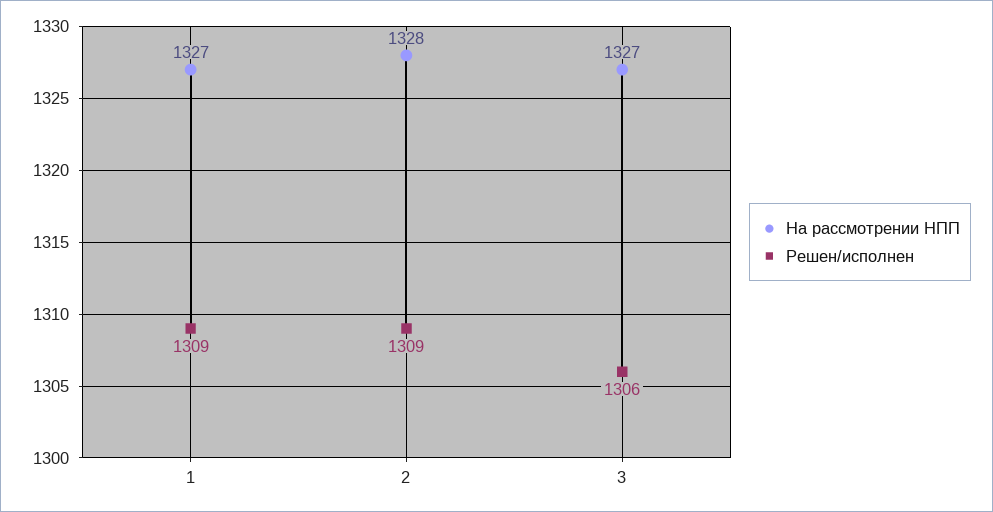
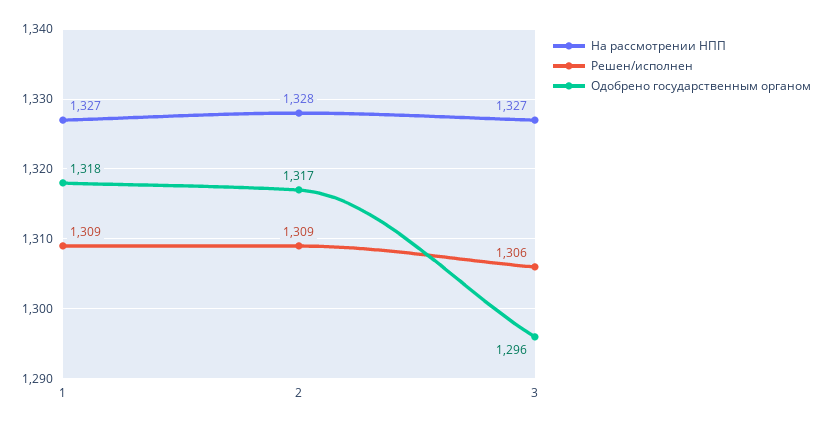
  {
    "На рассмотрении НПП": {
      "1": 1327,
      "2": 1328,
      "3": 1327
    },
    "Решен/исполнен": {
      "1": 1309,
      "2": 1309,
      "3": 1306
-   }
+   },
+   "Одобрено государственным органом": {
+     "1": 1318,
+     "2": 1317,
+     "3": 1296
+   }
  }

